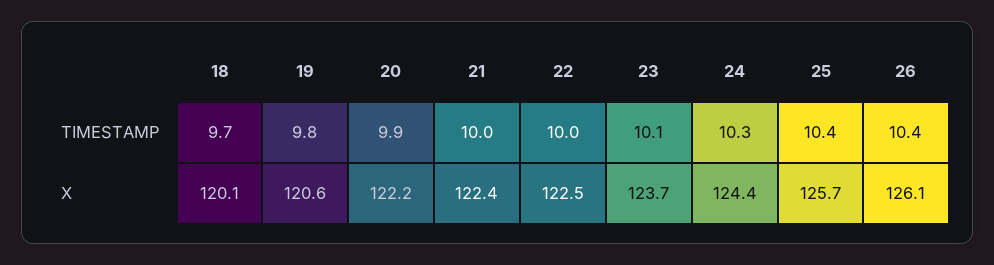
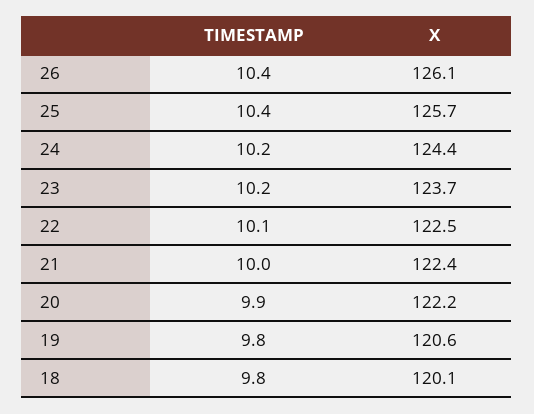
  {
    "18": {
-     "TIMESTAMP": 9.7,
+     "TIMESTAMP": 9.8,
      "X": 120.1
    },
    "19": {
      "TIMESTAMP": 9.8,
      "X": 120.6
    },
    "20": {
      "TIMESTAMP": 9.9,
      "X": 122.2
    },
    "21": {
      "TIMESTAMP": 10,
      "X": 122.4
    },
    "22": {
-     "TIMESTAMP": 10,
+     "TIMESTAMP": 10.1,
      "X": 122.5
    },
    "23": {
-     "TIMESTAMP": 10.1,
+     "TIMESTAMP": 10.2,
      "X": 123.7
    },
    "24": {
-     "TIMESTAMP": 10.3,
+     "TIMESTAMP": 10.2,
      "X": 124.4
    },
    "25": {
      "TIMESTAMP": 10.4,
      "X": 125.7
    },
    "26": {
      "TIMESTAMP": 10.4,
      "X": 126.1
    }
  }

